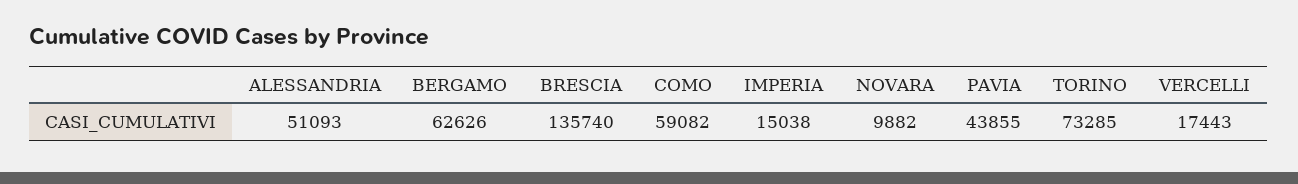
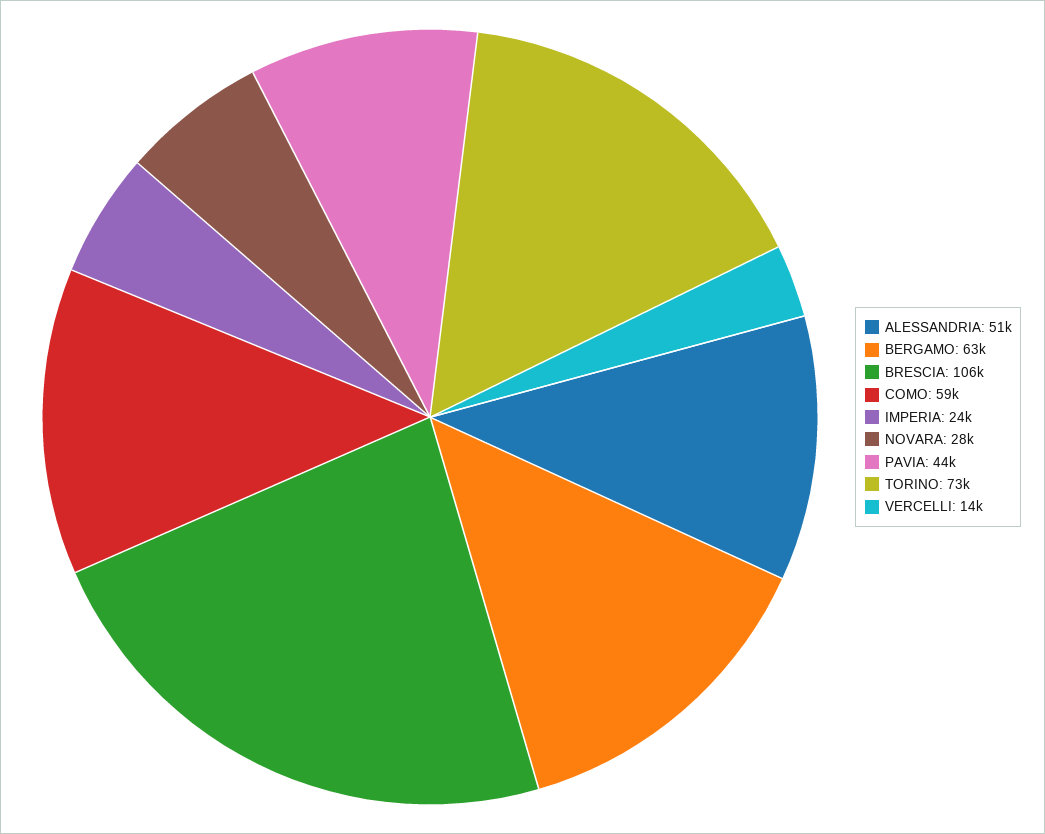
  {
    "ALESSANDRIA": 51093,
    "BERGAMO": 62626,
-   "BRESCIA": 135740,
+   "BRESCIA": 106000,
    "COMO": 59082,
-   "IMPERIA": 15038,
+   "IMPERIA": 24000,
-   "NOVARA": 9882,
+   "NOVARA": 28000,
    "PAVIA": 43855,
    "TORINO": 73285,
-   "VERCELLI": 17443
+   "VERCELLI": 14000
  }

